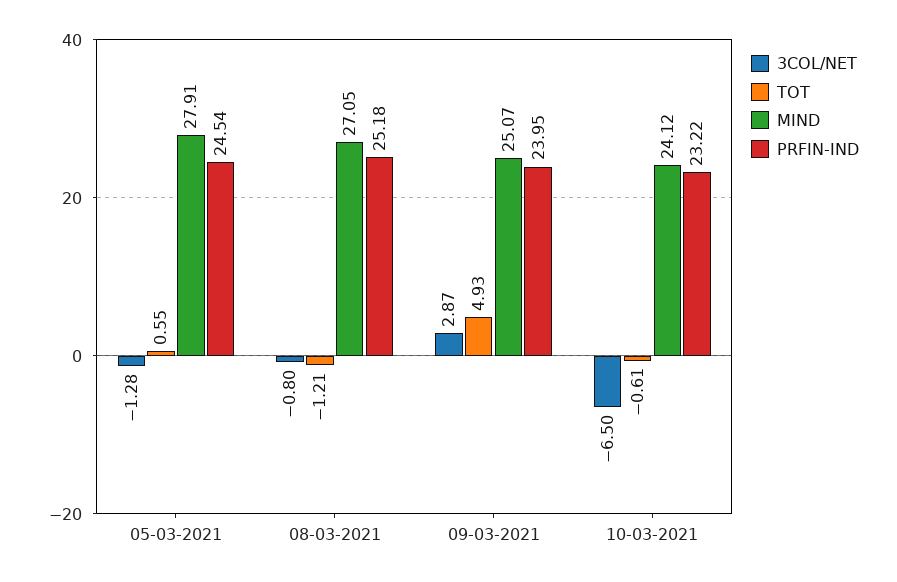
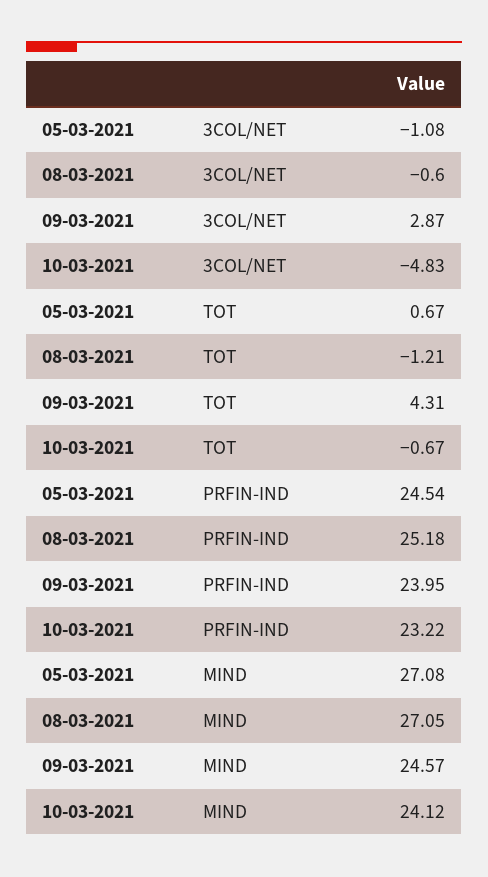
  {
    "3COL/NET": {
-     "05-03-2021": -1.28,
+     "05-03-2021": -1.08,
-     "08-03-2021": -0.8,
+     "08-03-2021": -0.6,
      "09-03-2021": 2.87,
-     "10-03-2021": -6.5
+     "10-03-2021": -4.83
    },
    "TOT": {
-     "05-03-2021": 0.55,
+     "05-03-2021": 0.67,
      "08-03-2021": -1.21,
-     "09-03-2021": 4.93,
+     "09-03-2021": 4.31,
-     "10-03-2021": -0.61
+     "10-03-2021": -0.67
    },
    "MIND": {
-     "05-03-2021": 27.91,
+     "05-03-2021": 27.08,
      "08-03-2021": 27.05,
-     "09-03-2021": 25.07,
+     "09-03-2021": 24.57,
      "10-03-2021": 24.12
    },
    "PRFIN-IND": {
      "05-03-2021": 24.54,
      "08-03-2021": 25.18,
      "09-03-2021": 23.95,
      "10-03-2021": 23.22
    }
  }

